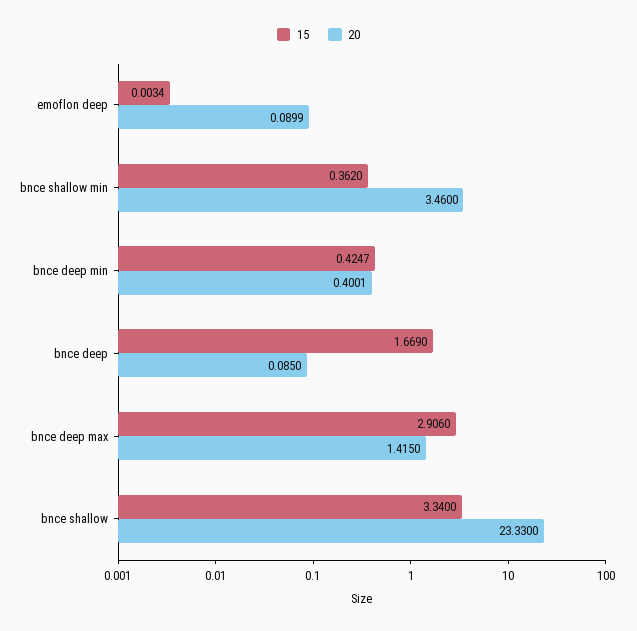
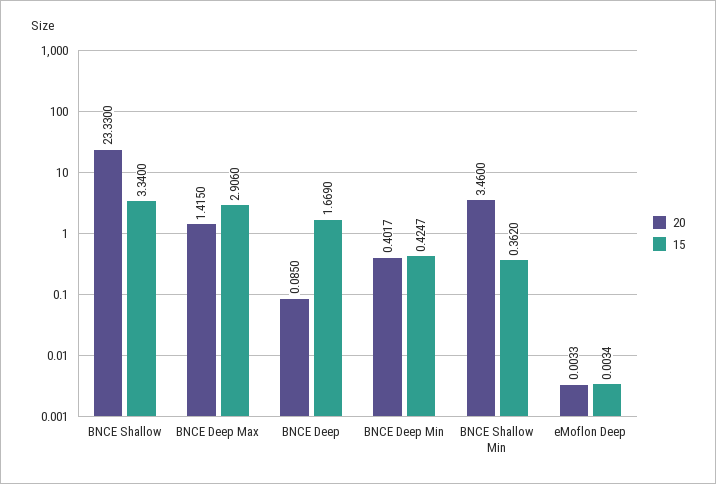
  {
    "15": {
      "emoflon deep": 0.0034,
      "bnce shallow min": 0.362,
      "bnce deep min": 0.4247,
      "bnce deep": 1.669,
      "bnce deep max": 2.906,
      "bnce shallow": 3.34
    },
    "20": {
-     "emoflon deep": 0.0899,
+     "emoflon deep": 0.0033,
      "bnce shallow min": 3.46,
-     "bnce deep min": 0.4001,
+     "bnce deep min": 0.4017,
      "bnce deep": 0.085,
      "bnce deep max": 1.415,
      "bnce shallow": 23.33
    }
  }

